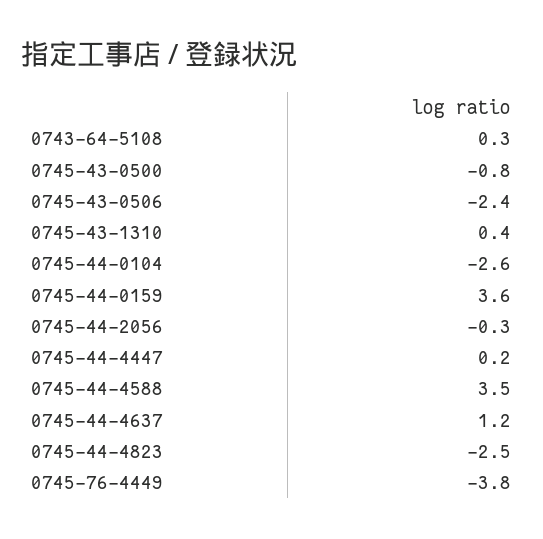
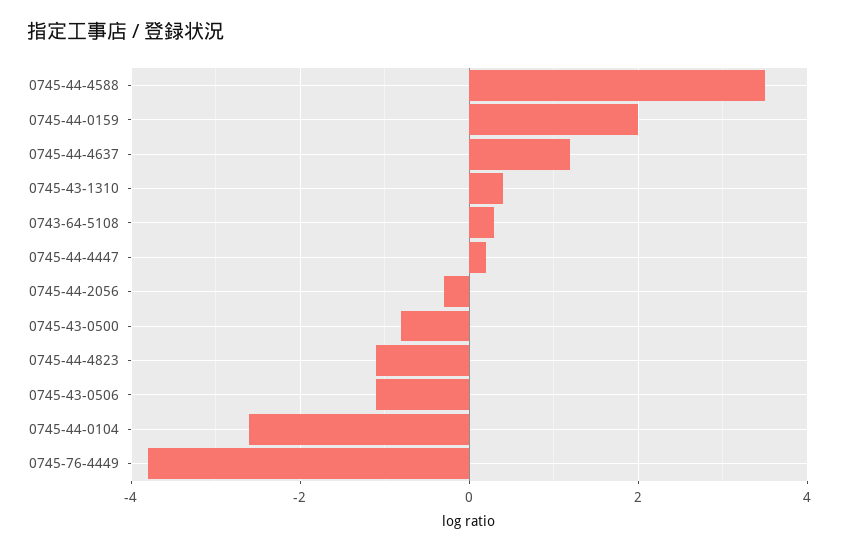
  {
    "0743-64-5108": 0.3,
    "0745-43-0500": -0.8,
-   "0745-43-0506": -2.4,
+   "0745-43-0506": -1,
    "0745-43-1310": 0.4,
    "0745-44-0104": -2.6,
-   "0745-44-0159": 3.6,
+   "0745-44-0159": 2,
    "0745-44-2056": -0.3,
    "0745-44-4447": 0.2,
    "0745-44-4588": 3.5,
    "0745-44-4637": 1.2,
-   "0745-44-4823": -2.5,
+   "0745-44-4823": -1,
    "0745-76-4449": -3.8
  }

